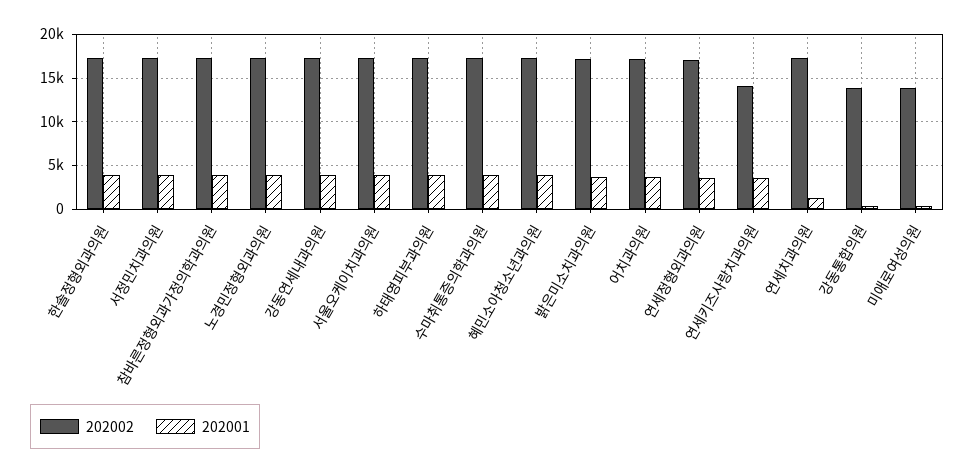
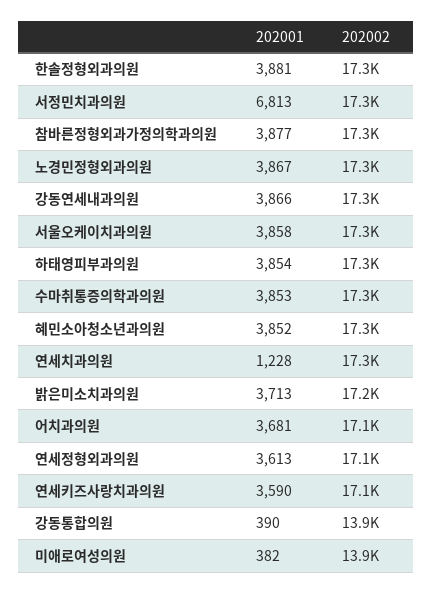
  {
    "202002": {
      "한솔정형외과의원": 17300,
      "서정민치과의원": 17300,
      "참바른정형외과가정의학과의원": 17300,
      "노경민정형외과의원": 17300,
      "강동연세내과의원": 17300,
      "서울오케이치과의원": 17300,
      "하태영피부과의원": 17300,
      "수마취통증의학과의원": 17300,
      "혜민소아청소년과의원": 17300,
      "밝은미소치과의원": 17200,
      "어치과의원": 17100,
      "연세정형외과의원": 17100,
-     "연세키즈사랑치과의원": 14000,
+     "연세키즈사랑치과의원": 17100,
      "연세치과의원": 17300,
      "강동통합의원": 13900,
      "미애로여성의원": 13900
    },
    "202001": {
      "한솔정형외과의원": 3881,
-     "서정민치과의원": 4000,
+     "서정민치과의원": 6813,
      "참바른정형외과가정의학과의원": 3877,
      "노경민정형외과의원": 3867,
      "강동연세내과의원": 3866,
      "서울오케이치과의원": 3858,
      "하태영피부과의원": 3854,
      "수마취통증의학과의원": 3853,
      "혜민소아청소년과의원": 3852,
      "밝은미소치과의원": 3713,
      "어치과의원": 3681,
      "연세정형외과의원": 3613,
      "연세키즈사랑치과의원": 3590,
      "연세치과의원": 1228,
      "강동통합의원": 390,
      "미애로여성의원": 382
    }
  }

